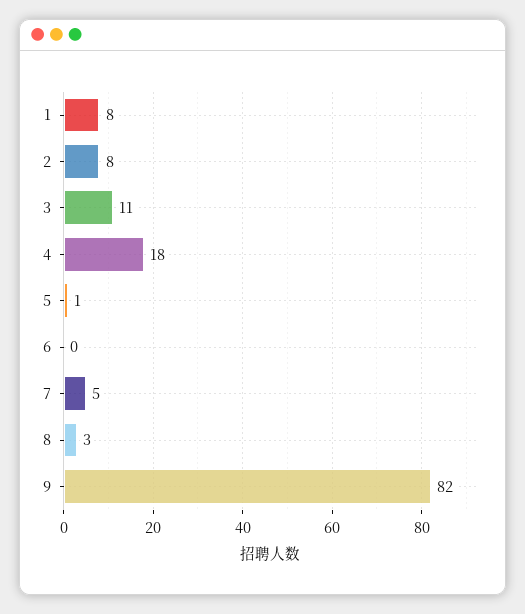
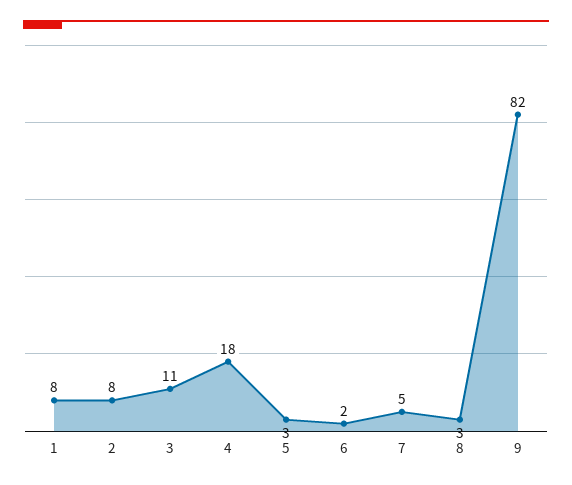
  {
    "1": 8,
    "2": 8,
    "3": 11,
    "4": 18,
-   "5": 1,
+   "5": 3,
-   "6": 0,
+   "6": 2,
    "7": 5,
    "8": 3,
    "9": 82
  }

